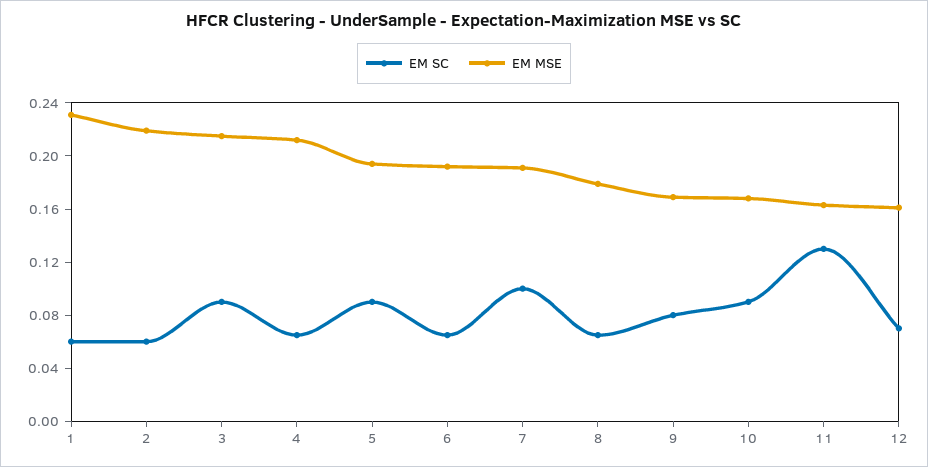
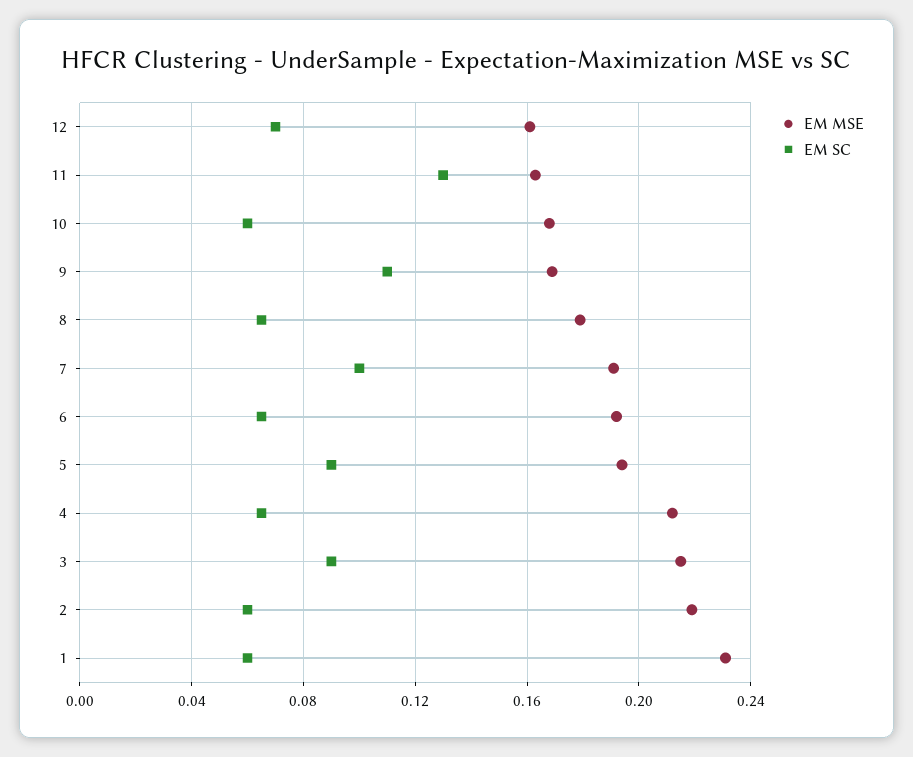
  {
    "EM SC": {
      "1": 0.06,
      "2": 0.06,
      "3": 0.09,
      "4": 0.065,
      "5": 0.09,
      "6": 0.065,
      "7": 0.1,
      "8": 0.065,
-     "9": 0.08,
+     "9": 0.11,
-     "10": 0.09,
+     "10": 0.06,
      "11": 0.13,
      "12": 0.07
    },
    "EM MSE": {
      "1": 0.23,
      "2": 0.22,
      "3": 0.215,
      "4": 0.21,
      "5": 0.195,
      "6": 0.19,
      "7": 0.19,
      "8": 0.18,
      "9": 0.17,
      "10": 0.17,
      "11": 0.165,
      "12": 0.16
    }
  }

